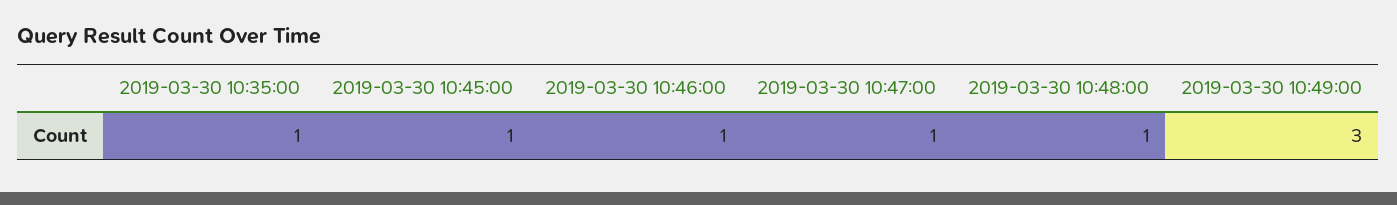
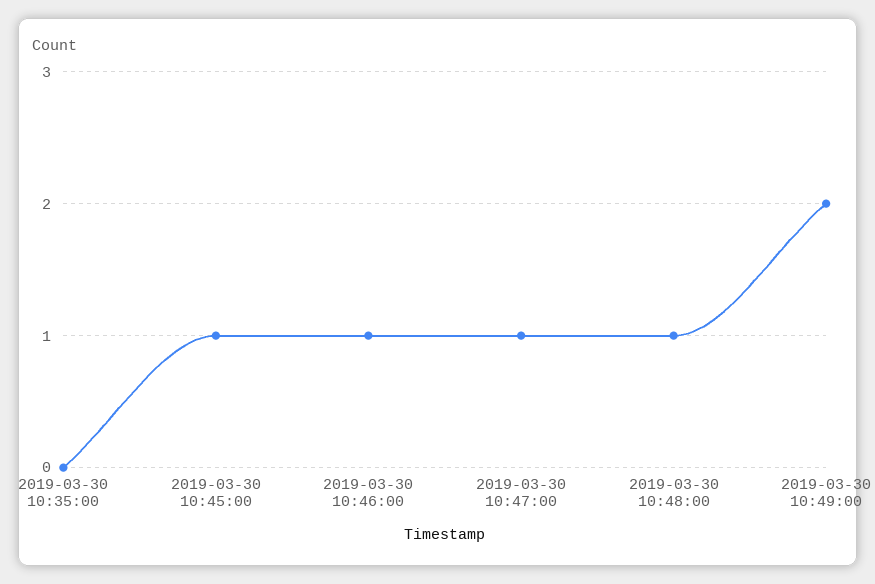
  {
-   "2019-03-30 10:35:00": 1,
+   "2019-03-30 10:35:00": 0,
    "2019-03-30 10:45:00": 1,
    "2019-03-30 10:46:00": 1,
    "2019-03-30 10:47:00": 1,
    "2019-03-30 10:48:00": 1,
-   "2019-03-30 10:49:00": 3
+   "2019-03-30 10:49:00": 2
  }

